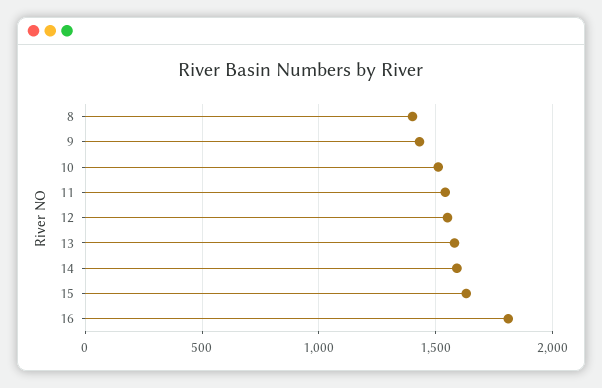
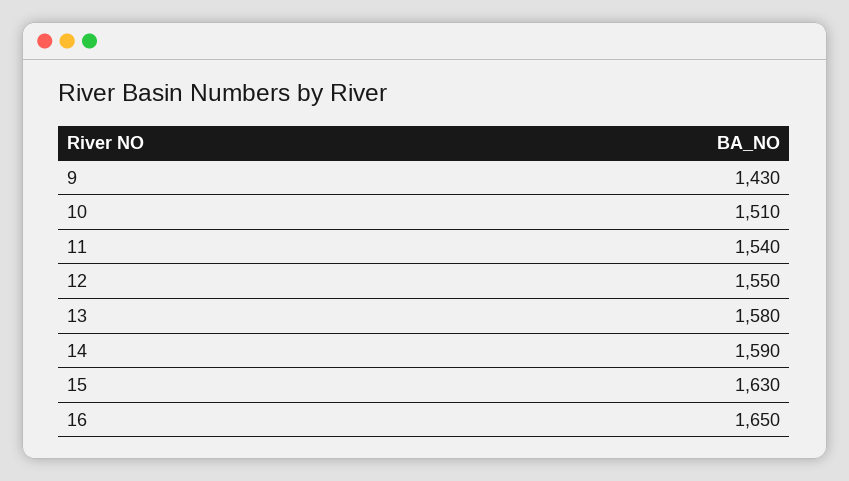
  {
-   "8": 1400,
    "9": 1430,
    "10": 1510,
    "11": 1540,
    "12": 1550,
    "13": 1580,
    "14": 1590,
    "15": 1630,
-   "16": 1800
+   "16": 1650
  }

